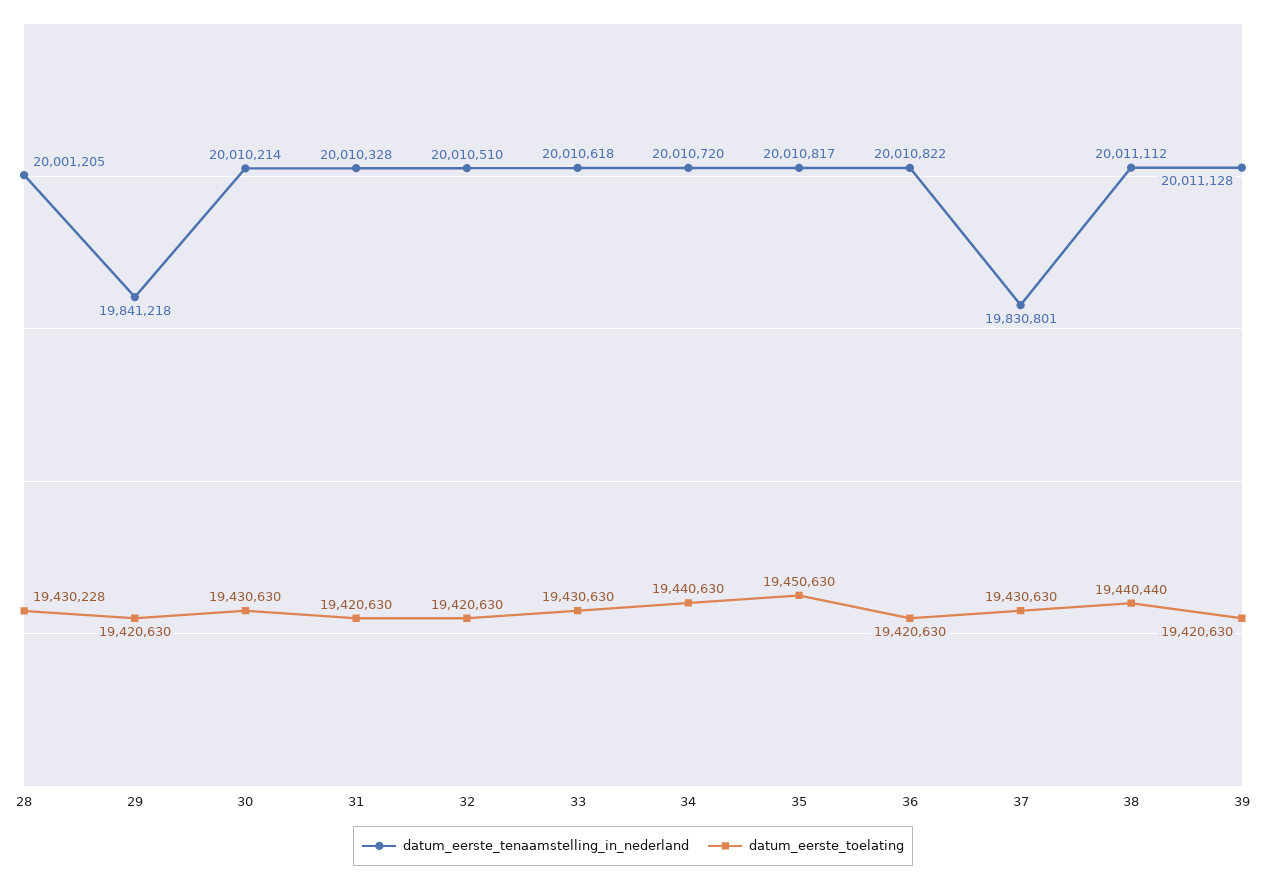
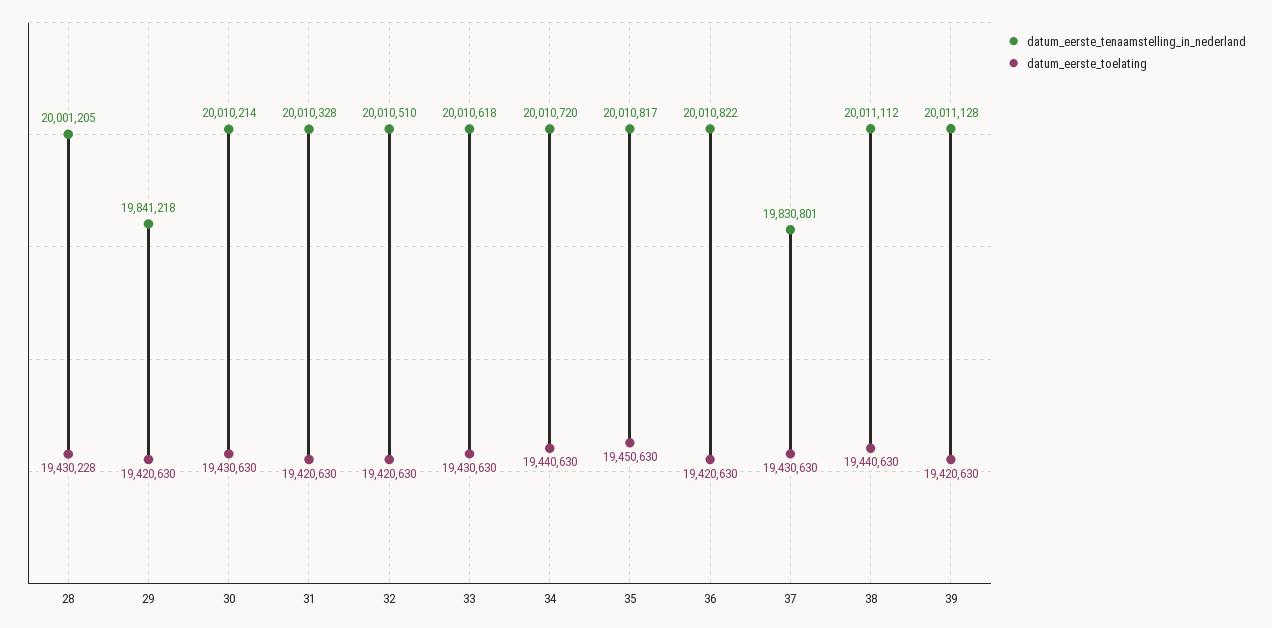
  {
    "datum_eerste_tenaamstelling_in_nederland": {
      "28": 20001205,
      "29": 19841218,
      "30": 20010214,
      "31": 20010328,
      "32": 20010510,
      "33": 20010618,
      "34": 20010720,
      "35": 20010817,
      "36": 20010822,
      "37": 19830801,
      "38": 20011112,
      "39": 20011128
    },
    "datum_eerste_toelating": {
      "28": 19430228,
      "29": 19420630,
      "30": 19430630,
      "31": 19420630,
      "32": 19420630,
      "33": 19430630,
      "34": 19440630,
      "35": 19450630,
      "36": 19420630,
      "37": 19430630,
-     "38": 19440440,
+     "38": 19440630,
      "39": 19420630
    }
  }

